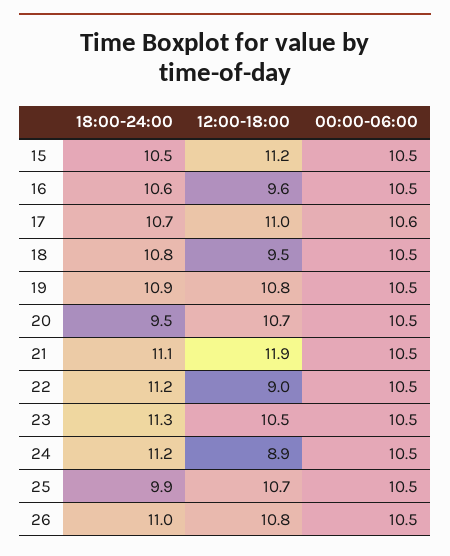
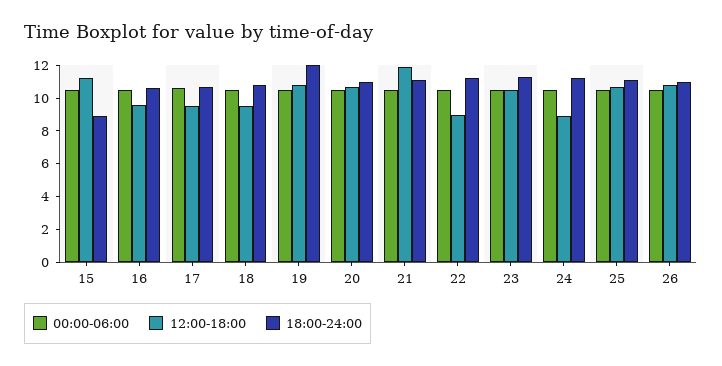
  {
    "18:00-24:00": {
-     "15": 10.5,
+     "15": 9,
      "16": 10.6,
      "17": 10.7,
      "18": 10.8,
-     "19": 10.9,
+     "19": 12,
-     "20": 9.5,
+     "20": 11,
      "21": 11.1,
      "22": 11.2,
      "23": 11.3,
      "24": 11.2,
-     "25": 9.9,
+     "25": 11,
      "26": 11
    },
    "12:00-18:00": {
      "15": 11.2,
      "16": 9.6,
-     "17": 11,
+     "17": 9.5,
      "18": 9.5,
      "19": 10.8,
      "20": 10.7,
      "21": 11.9,
      "22": 9,
      "23": 10.5,
      "24": 8.9,
      "25": 10.7,
      "26": 10.8
    },
    "00:00-06:00": {
      "15": 10.5,
      "16": 10.5,
      "17": 10.6,
      "18": 10.5,
      "19": 10.5,
      "20": 10.5,
      "21": 10.5,
      "22": 10.5,
      "23": 10.5,
      "24": 10.5,
      "25": 10.5,
      "26": 10.5
    }
  }

